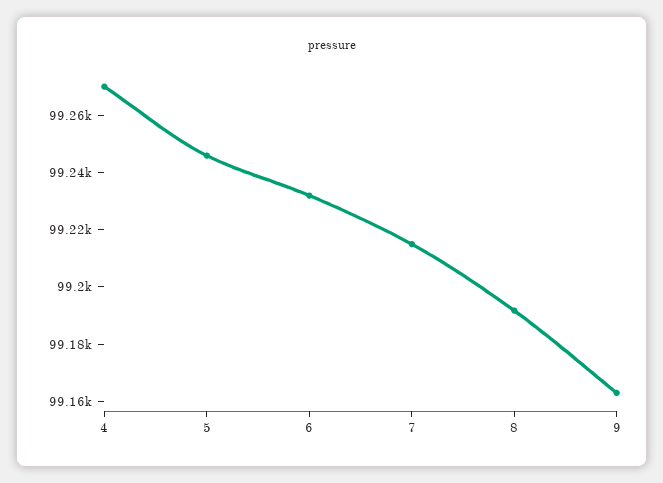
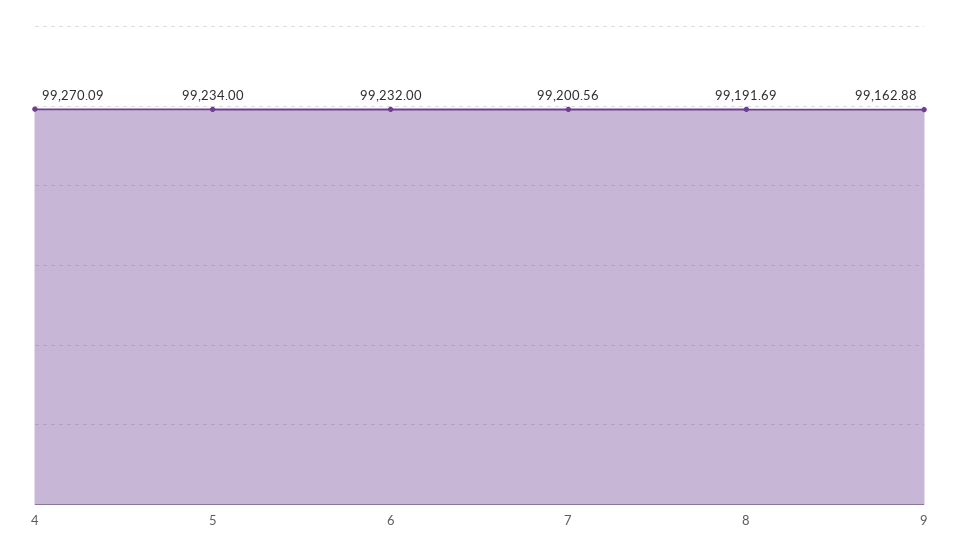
  {
    "4": 99270.09,
-   "5": 99245,
+   "5": 99234,
    "6": 99232,
-   "7": 99215,
+   "7": 99200.56,
    "8": 99191.69,
    "9": 99162.88
  }

